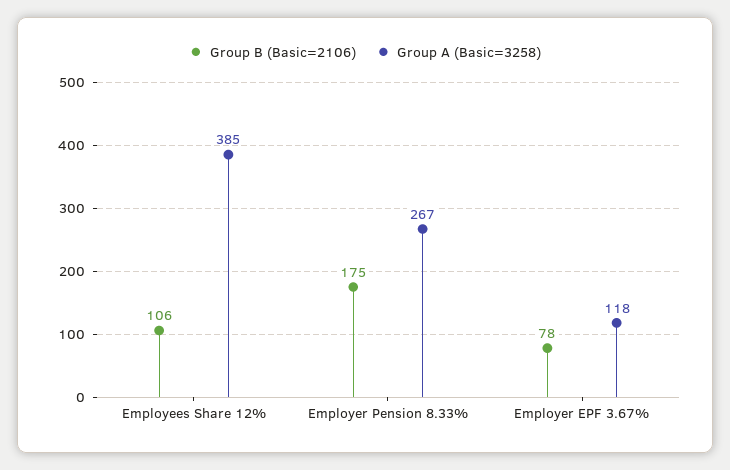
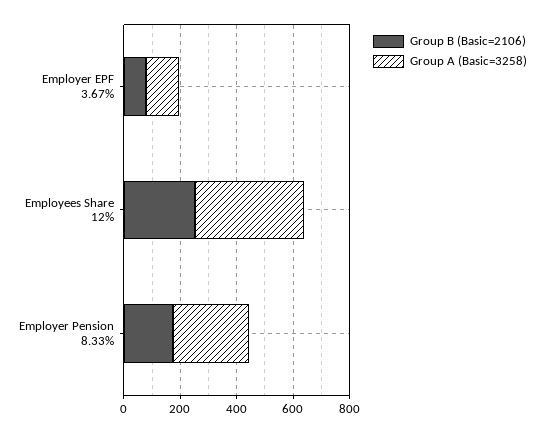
  {
    "Group B (Basic=2106)": {
-     "Employees Share 12%": 106,
+     "Employees Share 12%": 250,
      "Employer Pension 8.33%": 175,
      "Employer EPF 3.67%": 78
    },
    "Group A (Basic=3258)": {
      "Employees Share 12%": 385,
      "Employer Pension 8.33%": 267,
      "Employer EPF 3.67%": 118
    }
  }

